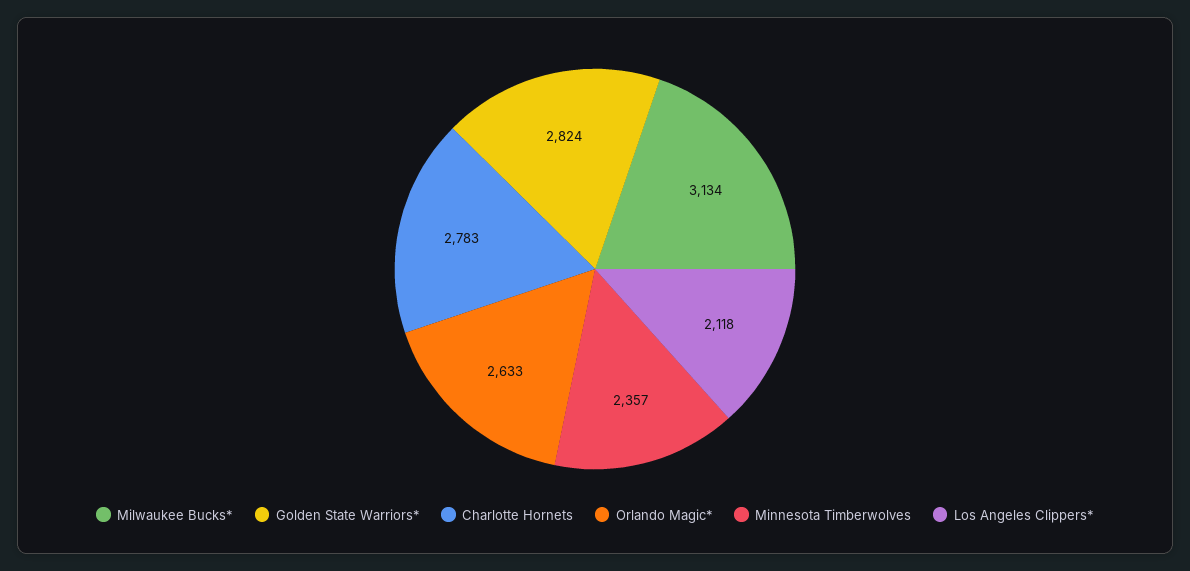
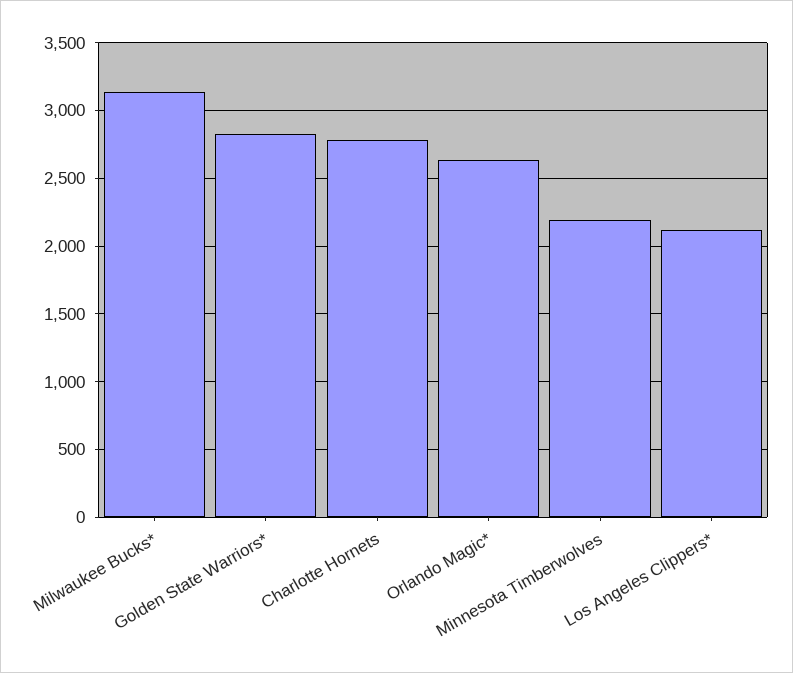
  {
    "Milwaukee Bucks*": 3134,
    "Golden State Warriors*": 2824,
    "Charlotte Hornets": 2783,
    "Orlando Magic*": 2633,
-   "Minnesota Timberwolves": 2357,
+   "Minnesota Timberwolves": 2200,
    "Los Angeles Clippers*": 2118
  }

